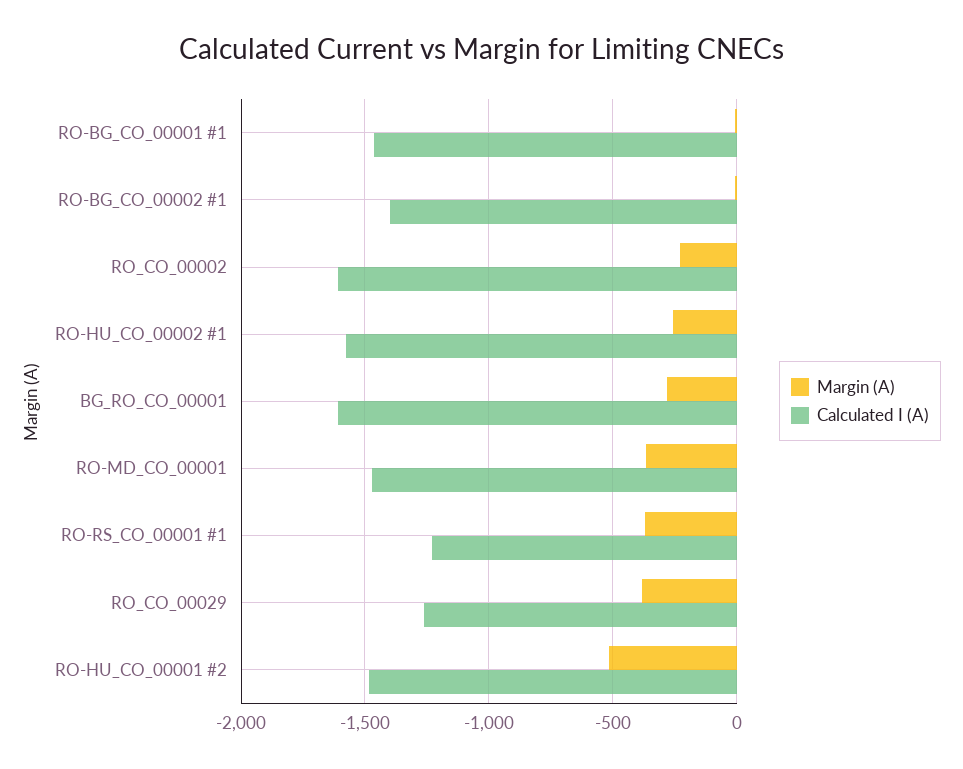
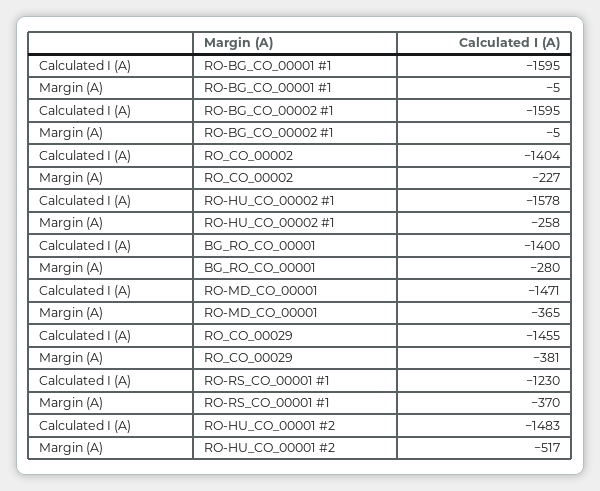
  {
    "Margin (A)": {
      "RO-BG_CO_00001 #1": -5,
      "RO-BG_CO_00002 #1": -5,
      "RO_CO_00002": -227,
      "RO-HU_CO_00002 #1": -258,
      "BG_RO_CO_00001": -280,
      "RO-MD_CO_00001": -365,
      "RO-RS_CO_00001 #1": -370,
      "RO_CO_00029": -381,
      "RO-HU_CO_00001 #2": -517
    },
    "Calculated I (A)": {
-     "RO-BG_CO_00001 #1": -1450,
+     "RO-BG_CO_00001 #1": -1595,
-     "RO-BG_CO_00002 #1": -1400,
+     "RO-BG_CO_00002 #1": -1595,
-     "RO_CO_00002": -1600,
+     "RO_CO_00002": -1404,
      "RO-HU_CO_00002 #1": -1578,
-     "BG_RO_CO_00001": -1600,
+     "BG_RO_CO_00001": -1400,
      "RO-MD_CO_00001": -1471,
      "RO-RS_CO_00001 #1": -1230,
-     "RO_CO_00029": -1250,
+     "RO_CO_00029": -1455,
      "RO-HU_CO_00001 #2": -1483
    }
  }

